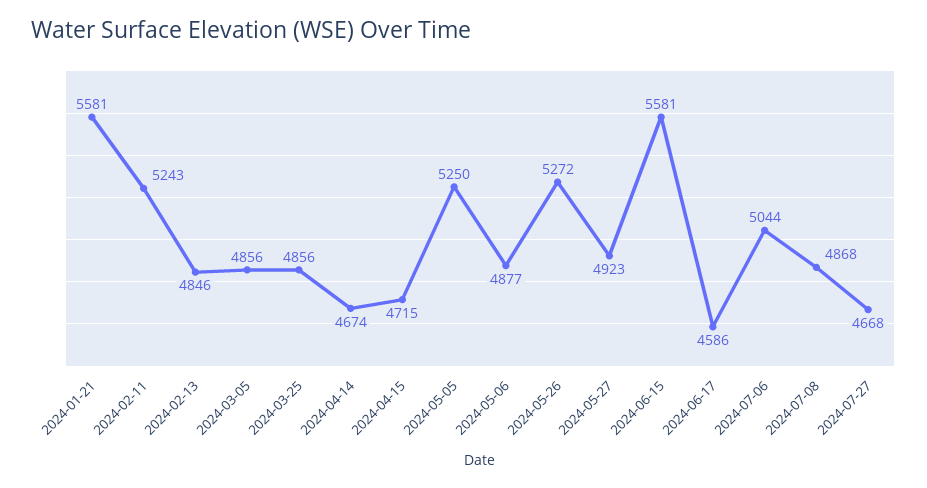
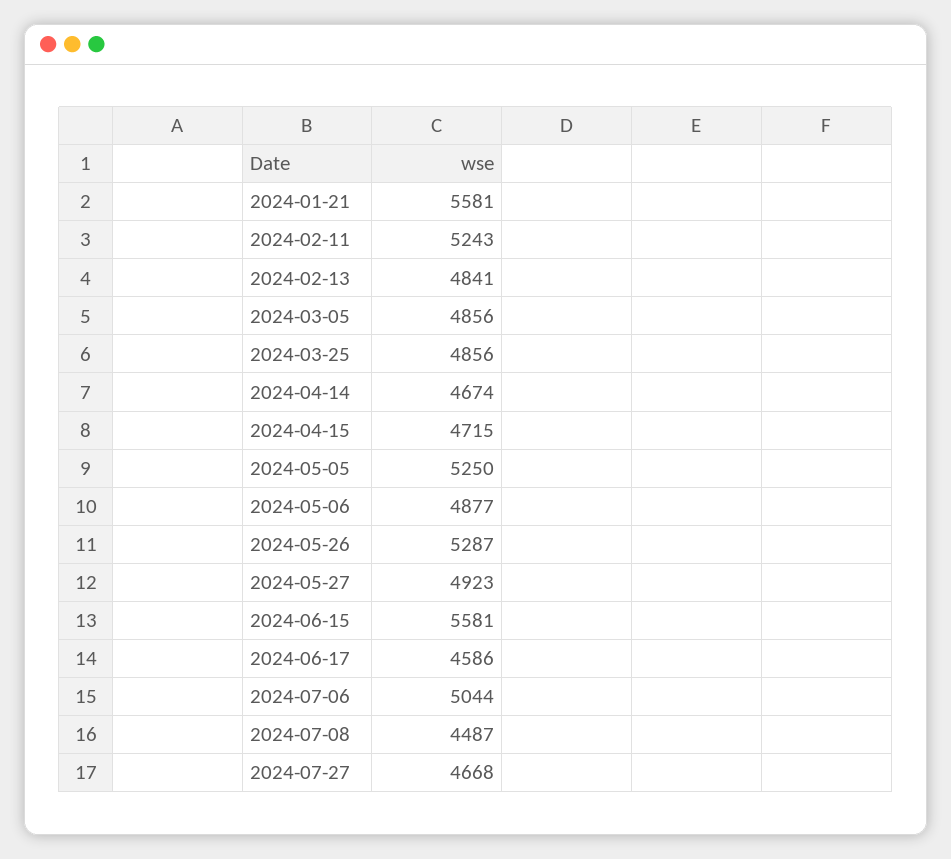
  {
    "2024-01-21": 5581,
    "2024-02-11": 5243,
-   "2024-02-13": 4846,
+   "2024-02-13": 4841,
    "2024-03-05": 4856,
    "2024-03-25": 4856,
    "2024-04-14": 4674,
    "2024-04-15": 4715,
    "2024-05-05": 5250,
    "2024-05-06": 4877,
-   "2024-05-26": 5272,
+   "2024-05-26": 5287,
    "2024-05-27": 4923,
    "2024-06-15": 5581,
    "2024-06-17": 4586,
    "2024-07-06": 5044,
-   "2024-07-08": 4868,
+   "2024-07-08": 4487,
    "2024-07-27": 4668
  }

